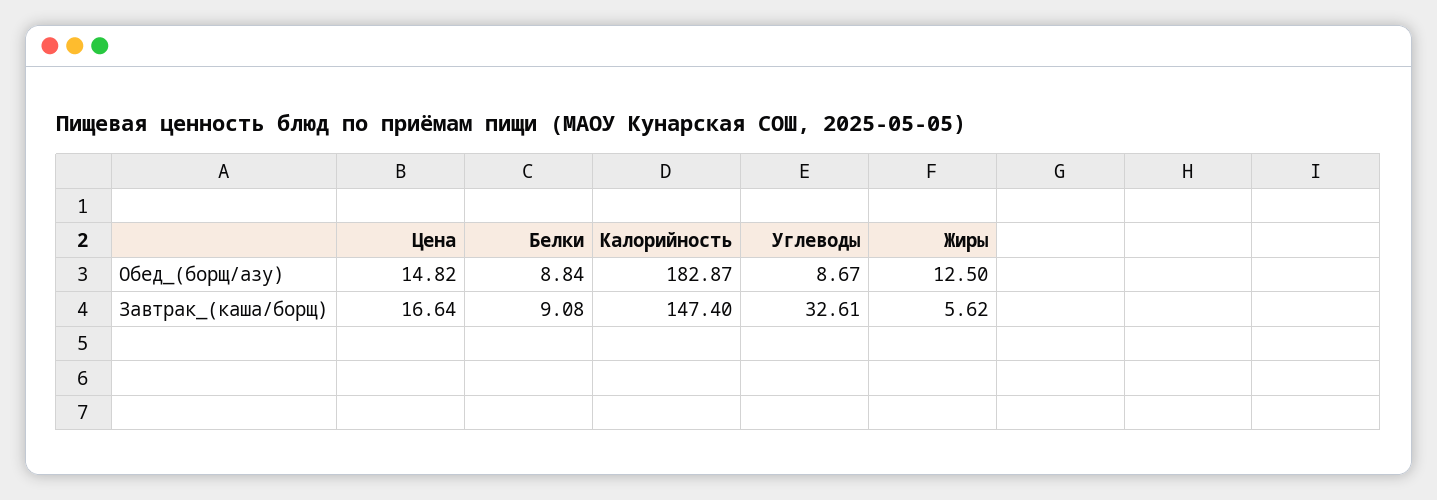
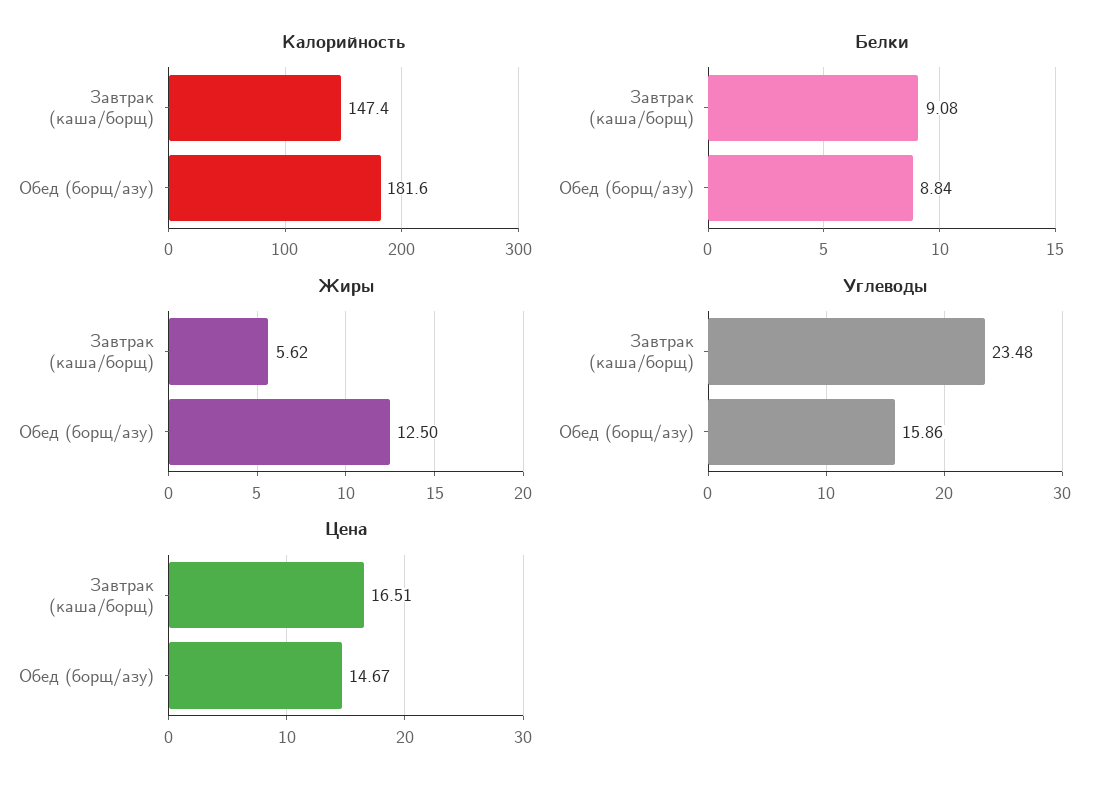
  {
    "Цена": {
-     "Обед_(борщ/азу)": 14.82,
+     "Обед_(борщ/азу)": 14.67,
-     "Завтрак_(каша/борщ)": 16.64
+     "Завтрак_(каша/борщ)": 16.51
    },
    "Белки": {
      "Обед_(борщ/азу)": 8.84,
      "Завтрак_(каша/борщ)": 9.08
    },
    "Калорийность": {
-     "Обед_(борщ/азу)": 182.87,
+     "Обед_(борщ/азу)": 181.6,
      "Завтрак_(каша/борщ)": 147.4
    },
    "Углеводы": {
-     "Обед_(борщ/азу)": 8.67,
+     "Обед_(борщ/азу)": 15.86,
-     "Завтрак_(каша/борщ)": 32.61
+     "Завтрак_(каша/борщ)": 23.48
    },
    "Жиры": {
      "Обед_(борщ/азу)": 12.5,
      "Завтрак_(каша/борщ)": 5.62
    }
  }

